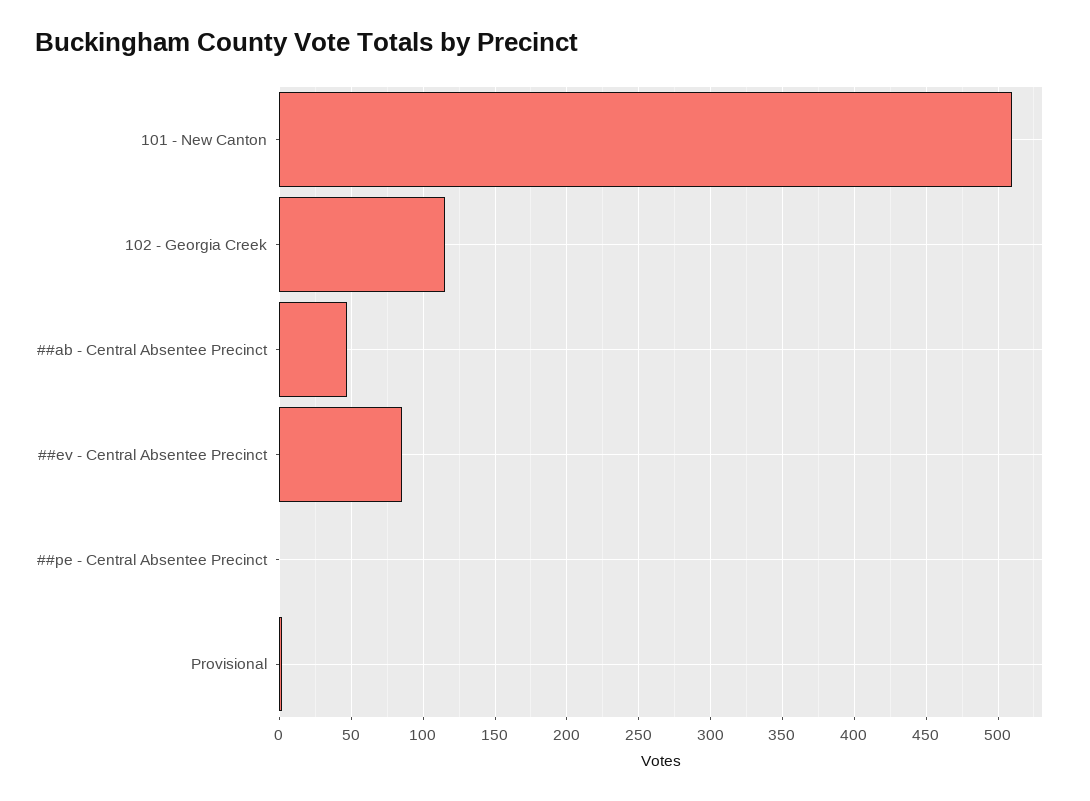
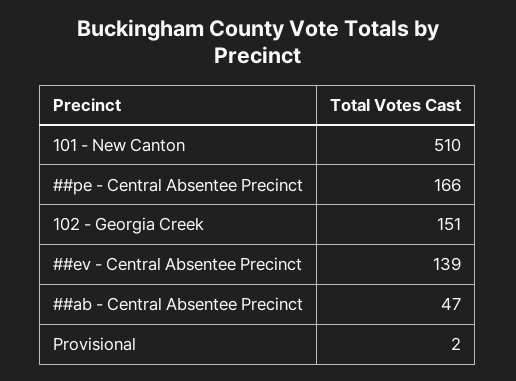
  {
    "101 - New Canton": 510,
-   "102 - Georgia Creek": 115,
+   "102 - Georgia Creek": 151,
    "##ab - Central Absentee Precinct": 47,
-   "##ev - Central Absentee Precinct": 85,
+   "##ev - Central Absentee Precinct": 139,
-   "##pe - Central Absentee Precinct": 0,
+   "##pe - Central Absentee Precinct": 166,
    "Provisional": 2
  }

